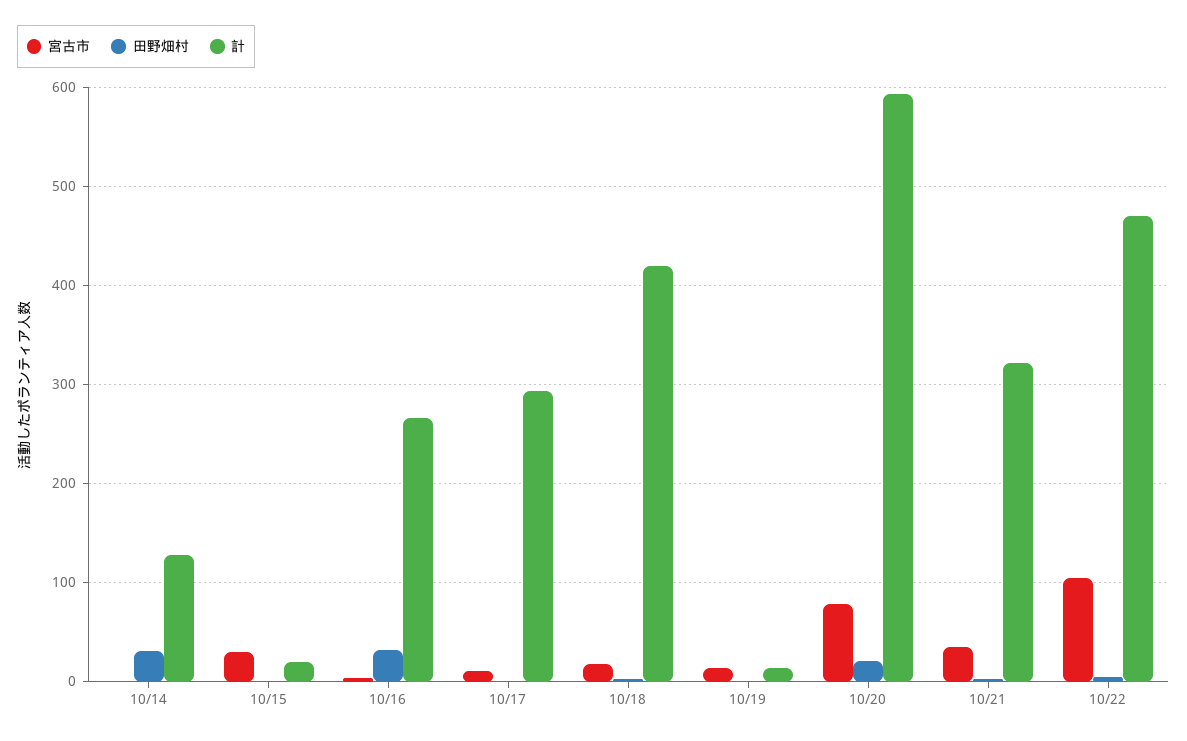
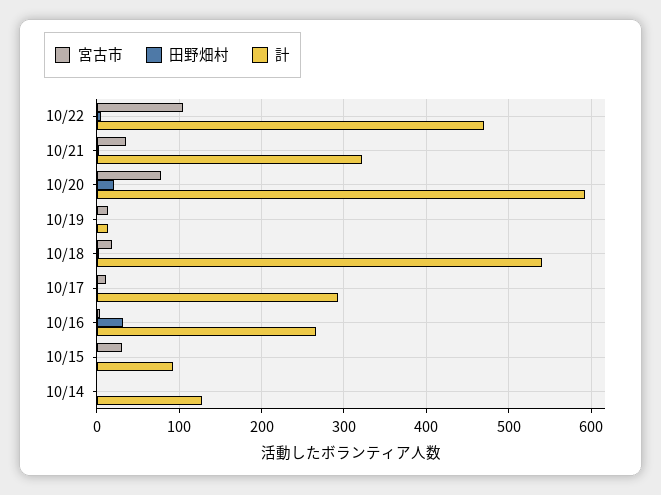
  {
    "宮古市": {
      "10/14": 0,
      "10/15": 30,
      "10/16": 0,
      "10/17": 10,
      "10/18": 20,
      "10/19": 10,
      "10/20": 80,
      "10/21": 40,
      "10/22": 110
    },
    "田野畑村": {
-     "10/14": 30,
+     "10/14": 0,
      "10/15": 0,
      "10/16": 30,
      "10/17": 0,
      "10/18": 0,
      "10/19": 0,
      "10/20": 20,
      "10/21": 0,
      "10/22": 10
    },
    "計": {
      "10/14": 130,
-     "10/15": 20,
+     "10/15": 90,
      "10/16": 270,
      "10/17": 290,
-     "10/18": 420,
+     "10/18": 540,
      "10/19": 10,
      "10/20": 590,
      "10/21": 320,
      "10/22": 470
    }
  }

